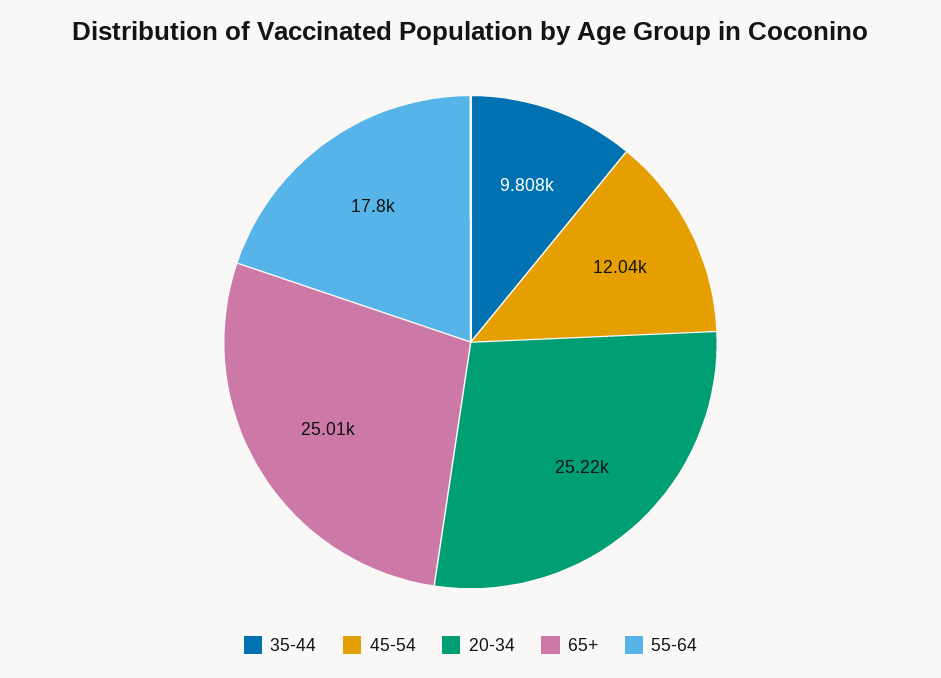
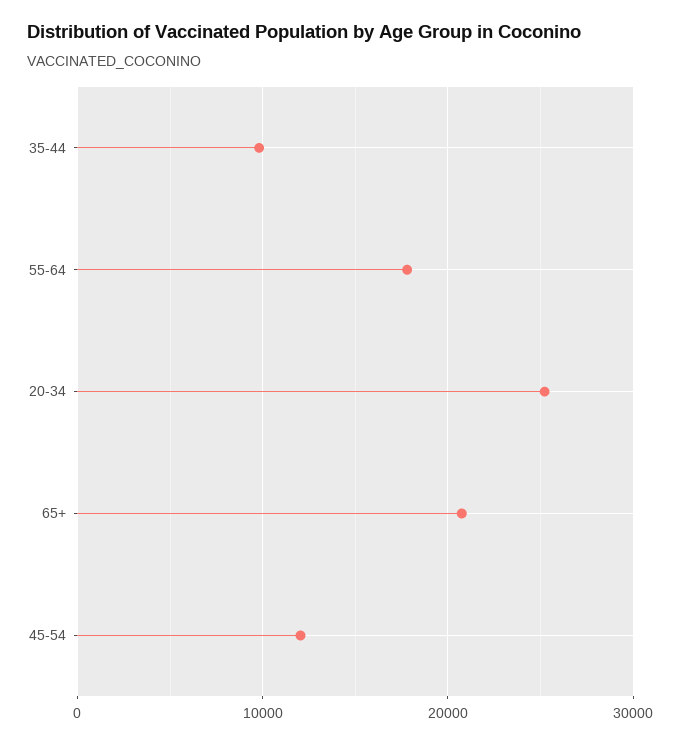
  {
    "35-44": 9808,
    "45-54": 12040,
    "20-34": 25220,
-   "65+": 25010,
+   "65+": 21000,
    "55-64": 17800
  }

